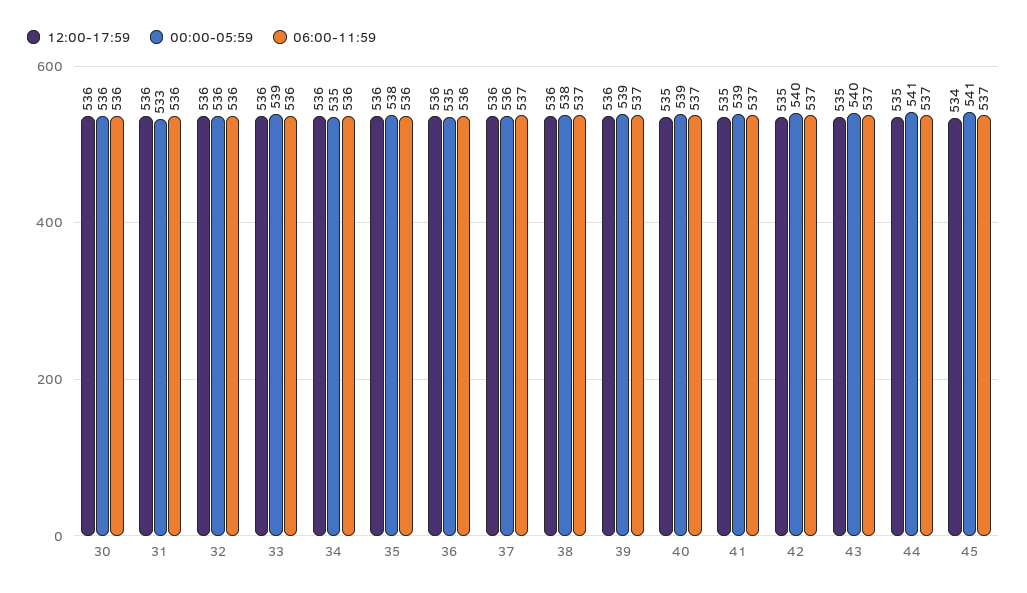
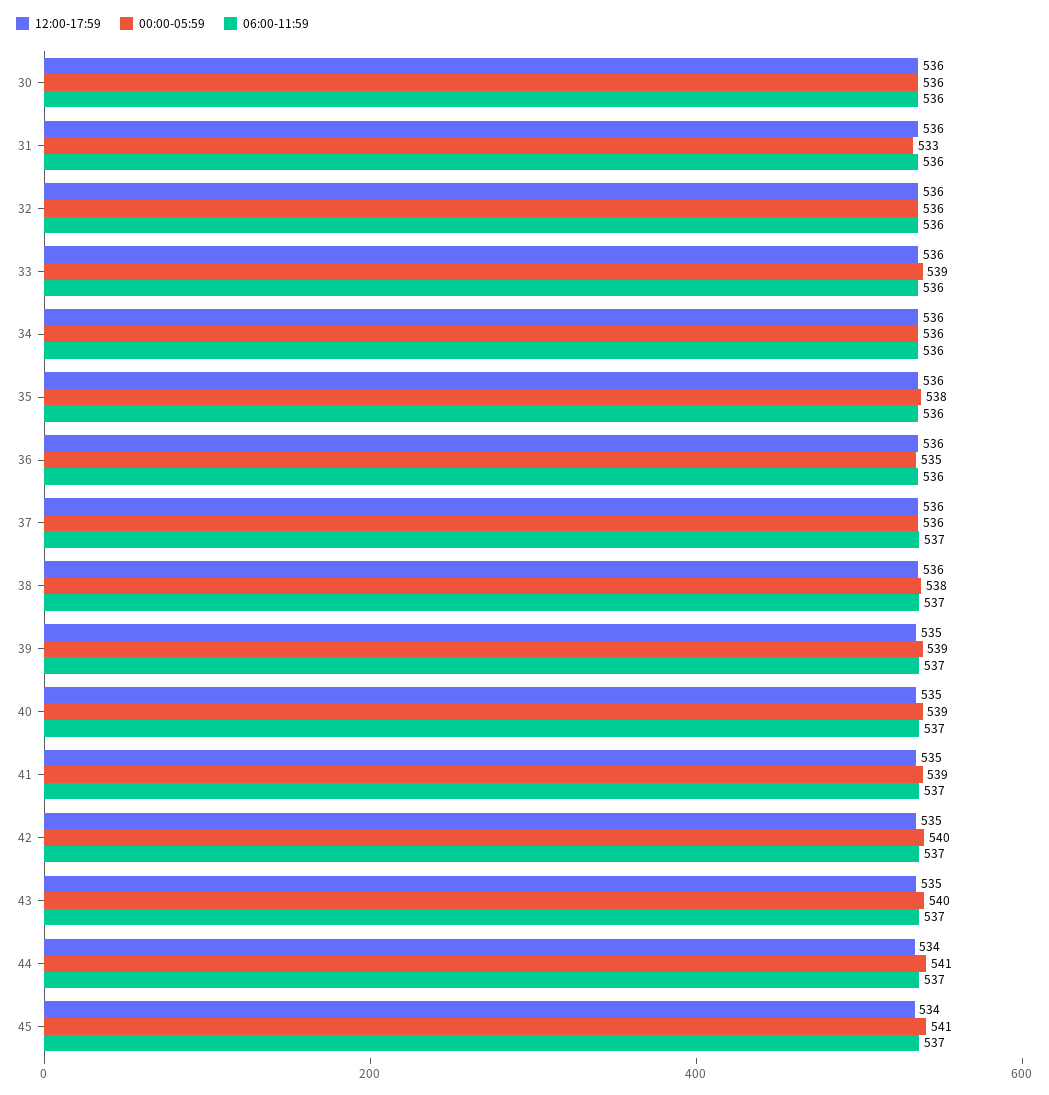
  {
    "12:00-17:59": {
      "30": 536,
      "31": 536,
      "32": 536,
      "33": 536,
      "34": 536,
      "35": 536,
      "36": 536,
      "37": 536,
      "38": 536,
-     "39": 536,
+     "39": 535,
      "40": 535,
      "41": 535,
      "42": 535,
      "43": 535,
-     "44": 535,
+     "44": 534,
      "45": 534
    },
    "00:00-05:59": {
      "30": 536,
      "31": 533,
      "32": 536,
      "33": 539,
-     "34": 535,
+     "34": 536,
      "35": 538,
      "36": 535,
      "37": 536,
      "38": 538,
      "39": 539,
      "40": 539,
      "41": 539,
      "42": 540,
      "43": 540,
      "44": 541,
      "45": 541
    },
    "06:00-11:59": {
      "30": 536,
      "31": 536,
      "32": 536,
      "33": 536,
      "34": 536,
      "35": 536,
      "36": 536,
      "37": 537,
      "38": 537,
      "39": 537,
      "40": 537,
      "41": 537,
      "42": 537,
      "43": 537,
      "44": 537,
      "45": 537
    }
  }

